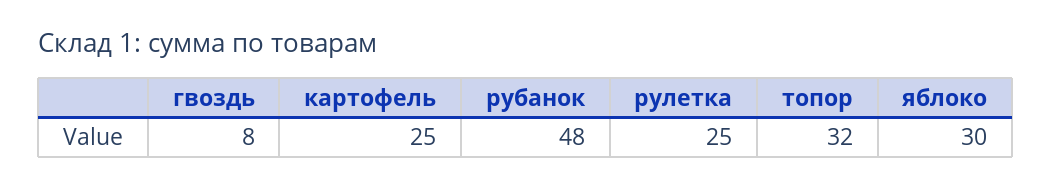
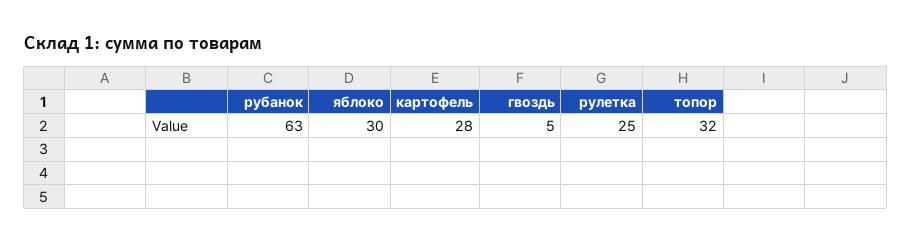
  {
-   "гвоздь": 8,
+   "гвоздь": 5,
-   "картофель": 25,
+   "картофель": 28,
-   "рубанок": 48,
+   "рубанок": 63,
    "рулетка": 25,
    "топор": 32,
    "яблоко": 30
  }

